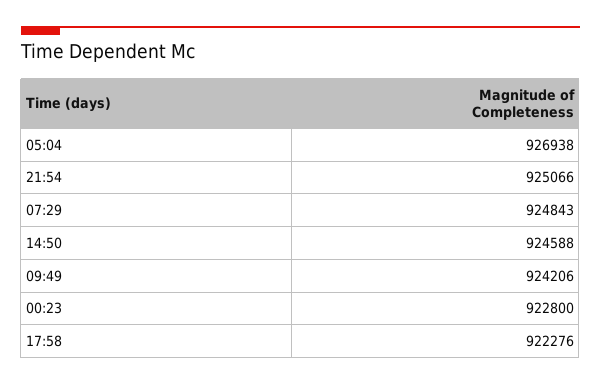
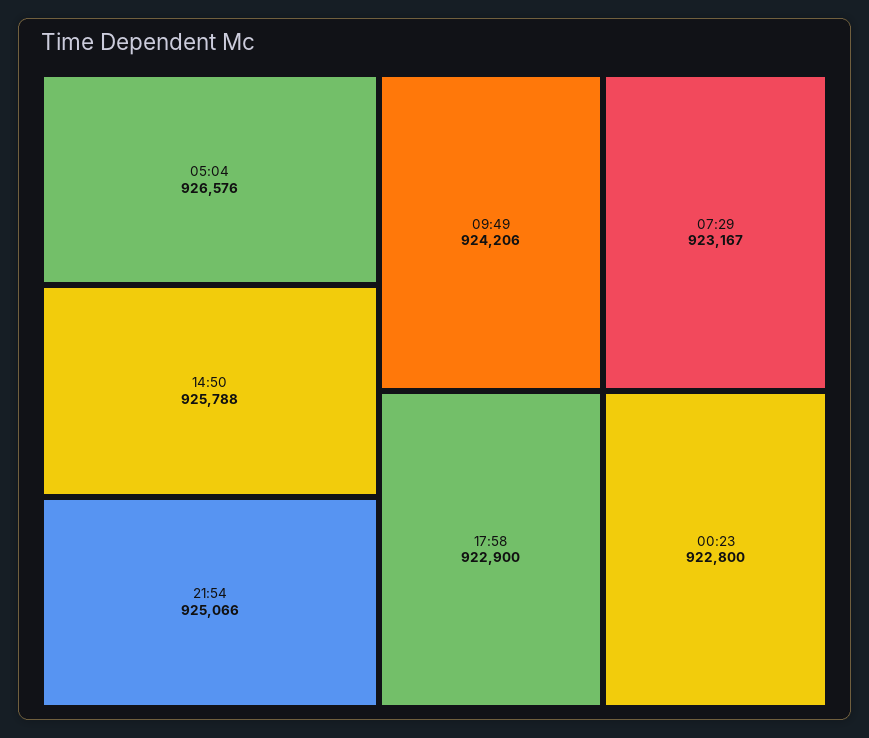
  {
-   "05:04": 926938,
+   "05:04": 926576,
    "21:54": 925066,
-   "07:29": 924843,
+   "07:29": 923167,
-   "14:50": 924588,
+   "14:50": 925788,
    "09:49": 924206,
    "00:23": 922800,
-   "17:58": 922276
+   "17:58": 922900
  }

